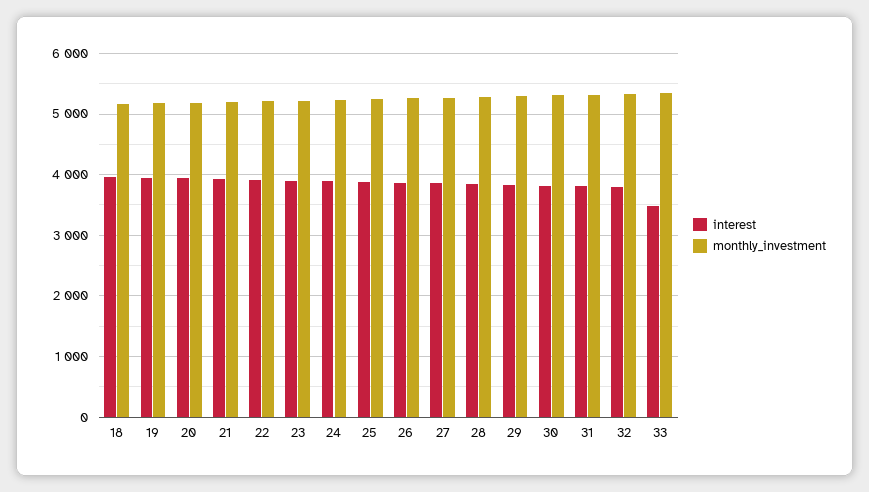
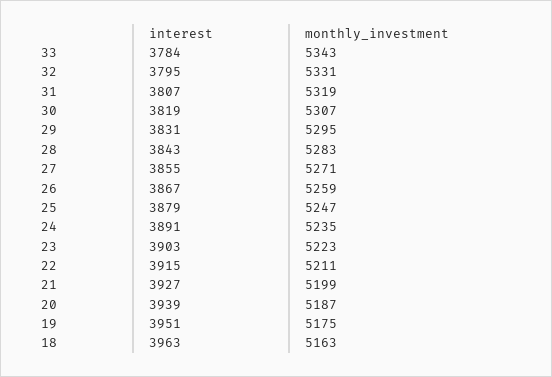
  {
    "interest": {
      "18": 3963,
      "19": 3951,
      "20": 3939,
      "21": 3927,
      "22": 3915,
      "23": 3903,
      "24": 3891,
      "25": 3879,
      "26": 3867,
      "27": 3855,
      "28": 3843,
      "29": 3831,
      "30": 3819,
      "31": 3807,
      "32": 3795,
-     "33": 3500
+     "33": 3784
    },
    "monthly_investment": {
      "18": 5163,
      "19": 5175,
      "20": 5187,
      "21": 5199,
      "22": 5211,
      "23": 5223,
      "24": 5235,
      "25": 5247,
      "26": 5259,
      "27": 5271,
      "28": 5283,
      "29": 5295,
      "30": 5307,
      "31": 5319,
      "32": 5331,
      "33": 5343
    }
  }

